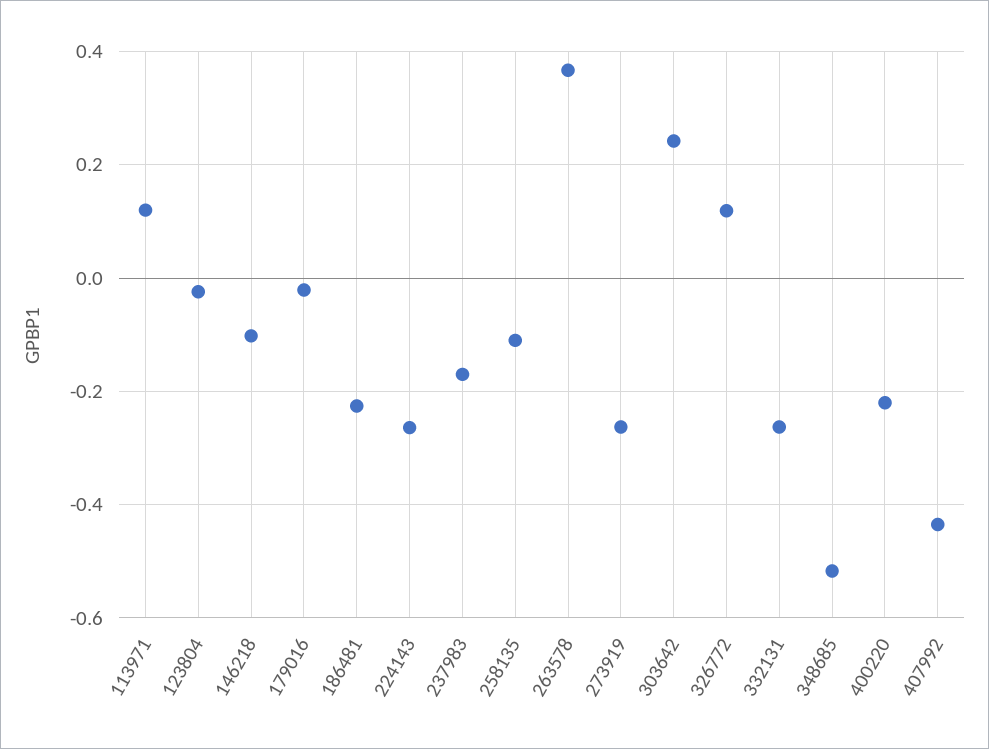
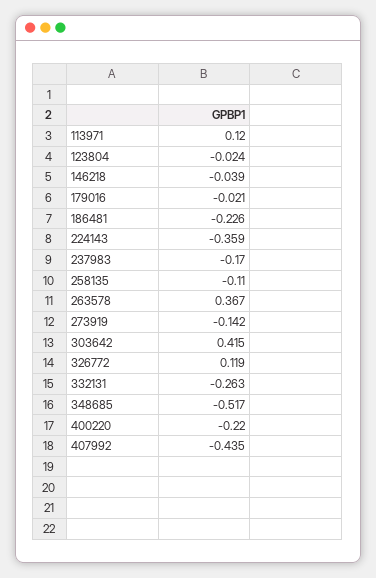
  {
    "113971": 0.12,
    "123804": -0.024,
-   "146218": -0.1,
+   "146218": -0.039,
    "179016": -0.021,
    "186481": -0.226,
-   "224143": -0.26,
+   "224143": -0.359,
    "237983": -0.17,
    "258135": -0.11,
    "263578": 0.367,
-   "273919": -0.26,
+   "273919": -0.142,
-   "303642": 0.24,
+   "303642": 0.415,
    "326772": 0.119,
    "332131": -0.263,
    "348685": -0.517,
    "400220": -0.22,
    "407992": -0.435
  }

